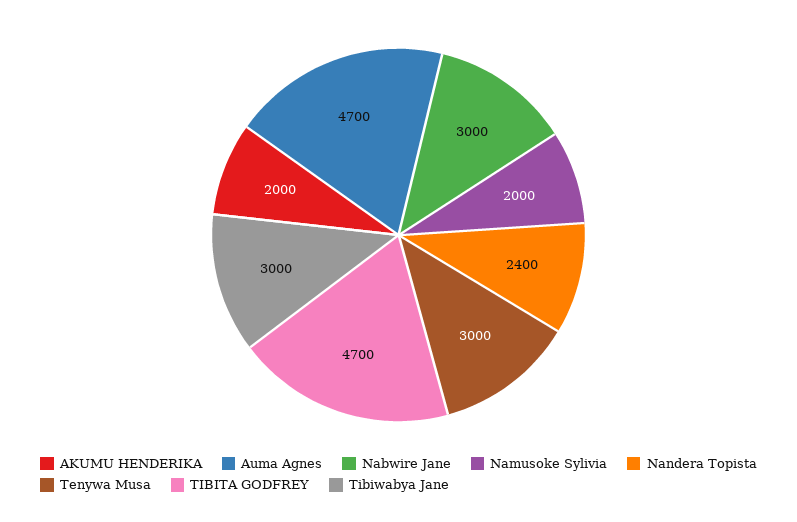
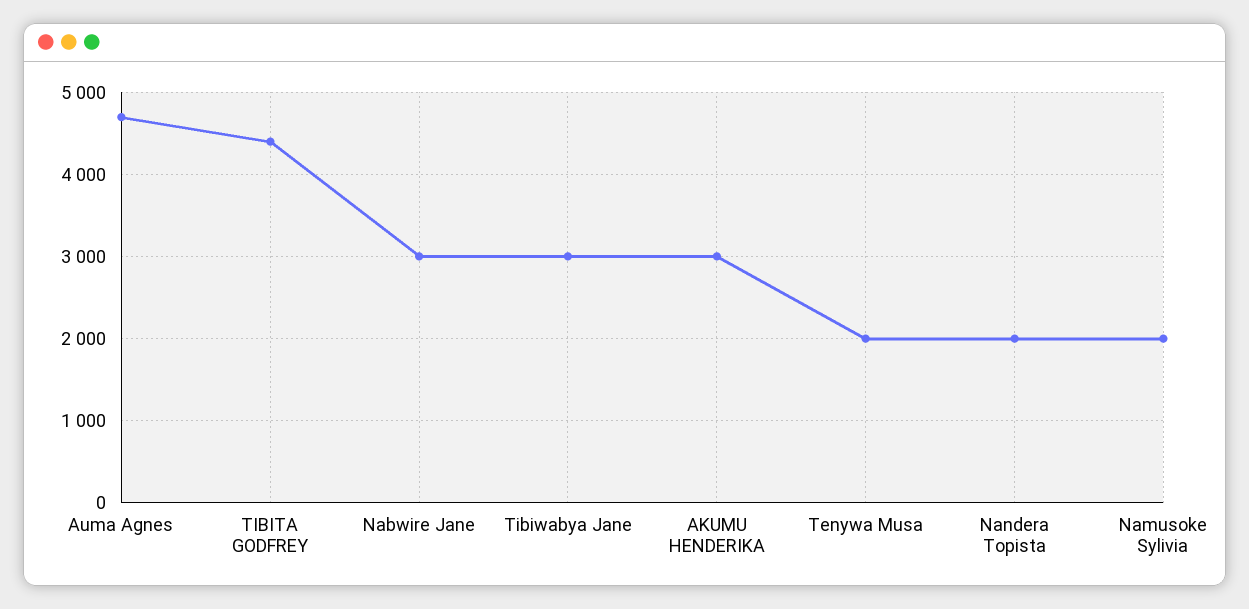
  {
-   "AKUMU HENDERIKA": 2000,
+   "AKUMU HENDERIKA": 3000,
    "Auma Agnes": 4700,
    "Nabwire Jane": 3000,
    "Namusoke Sylivia": 2000,
-   "Nandera Topista": 2400,
+   "Nandera Topista": 2000,
-   "Tenywa Musa": 3000,
+   "Tenywa Musa": 2000,
-   "TIBITA GODFREY": 4700,
+   "TIBITA GODFREY": 4400,
    "Tibiwabya Jane": 3000
  }

